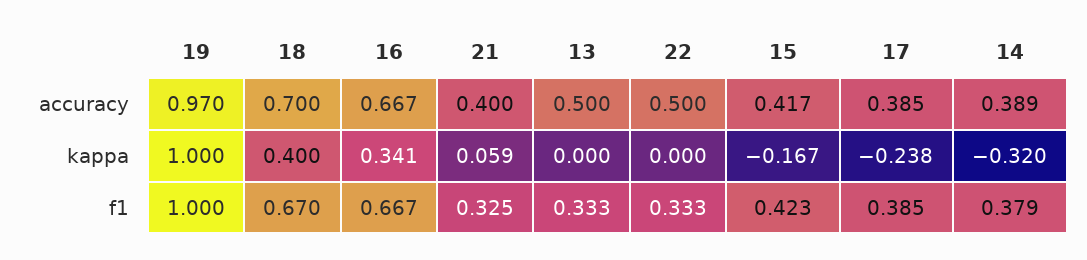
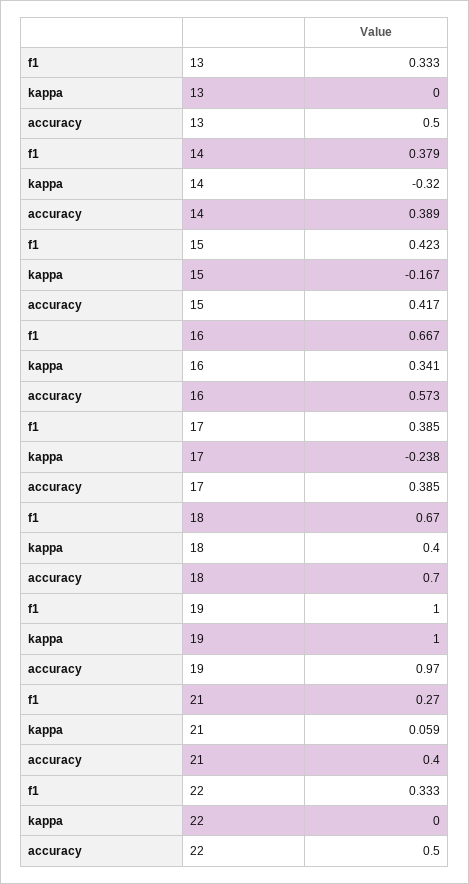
  {
    "19": {
      "accuracy": 0.97,
      "kappa": 1,
      "f1": 1
    },
    "18": {
      "accuracy": 0.7,
      "kappa": 0.4,
      "f1": 0.67
    },
    "16": {
-     "accuracy": 0.667,
+     "accuracy": 0.573,
      "kappa": 0.341,
      "f1": 0.667
    },
    "21": {
      "accuracy": 0.4,
      "kappa": 0.059,
-     "f1": 0.325
+     "f1": 0.27
    },
    "13": {
      "accuracy": 0.5,
      "kappa": 0,
      "f1": 0.333
    },
    "22": {
      "accuracy": 0.5,
      "kappa": 0,
      "f1": 0.333
    },
    "15": {
      "accuracy": 0.417,
      "kappa": -0.167,
      "f1": 0.423
    },
    "17": {
      "accuracy": 0.385,
      "kappa": -0.238,
      "f1": 0.385
    },
    "14": {
      "accuracy": 0.389,
      "kappa": -0.32,
      "f1": 0.379
    }
  }

